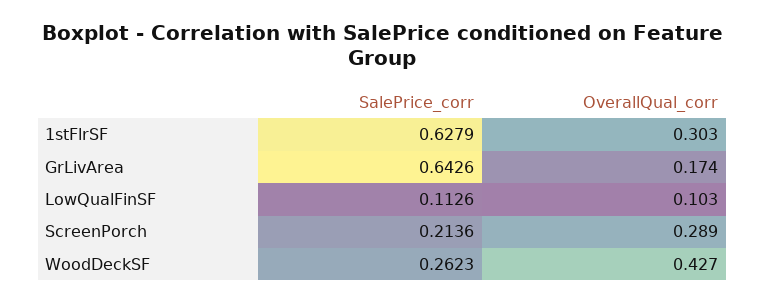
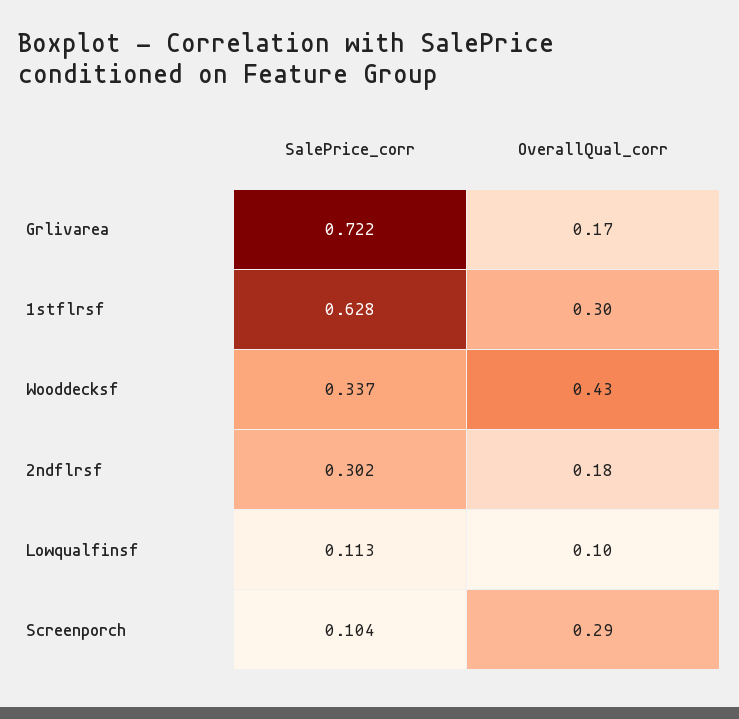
  {
    "SalePrice_corr": {
      "1stFlrSF": 0.6279,
-     "GrLivArea": 0.6426,
+     "GrLivArea": 0.722,
      "LowQualFinSF": 0.1126,
-     "ScreenPorch": 0.2136,
+     "ScreenPorch": 0.104,
-     "WoodDeckSF": 0.2623
+     "WoodDeckSF": 0.337,
+     "2ndflrsf": 0.302
    },
    "OverallQual_corr": {
      "1stFlrSF": 0.303,
      "GrLivArea": 0.174,
      "LowQualFinSF": 0.103,
      "ScreenPorch": 0.289,
-     "WoodDeckSF": 0.427
+     "WoodDeckSF": 0.427,
+     "2ndflrsf": 0.18
    }
  }

